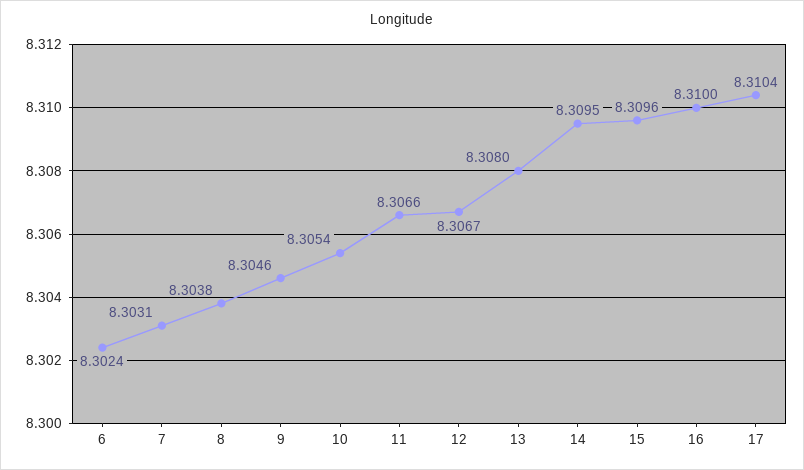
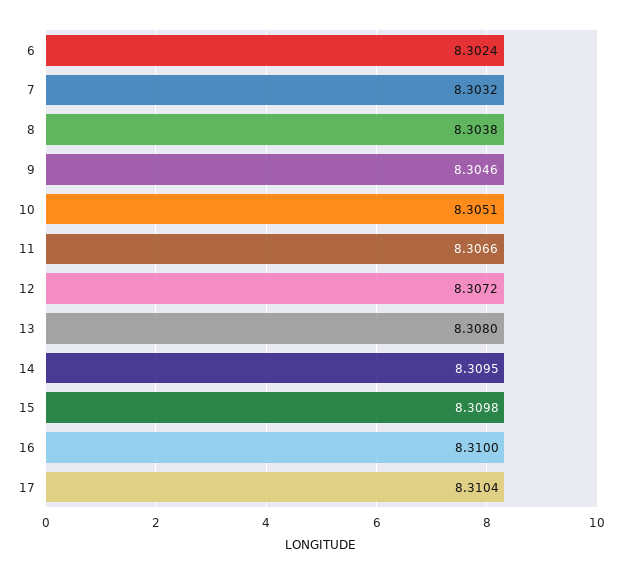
  {
    "6": 8.3024,
-   "7": 8.3031,
+   "7": 8.3032,
    "8": 8.3038,
    "9": 8.3046,
-   "10": 8.3054,
+   "10": 8.3051,
    "11": 8.3066,
-   "12": 8.3067,
+   "12": 8.3072,
    "13": 8.308,
    "14": 8.3095,
-   "15": 8.3096,
+   "15": 8.3098,
    "16": 8.31,
    "17": 8.3104
  }

